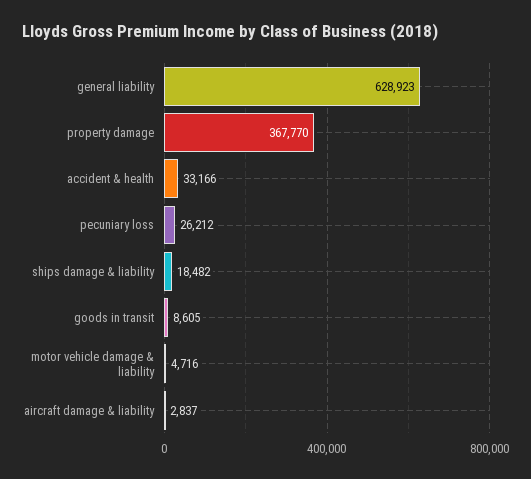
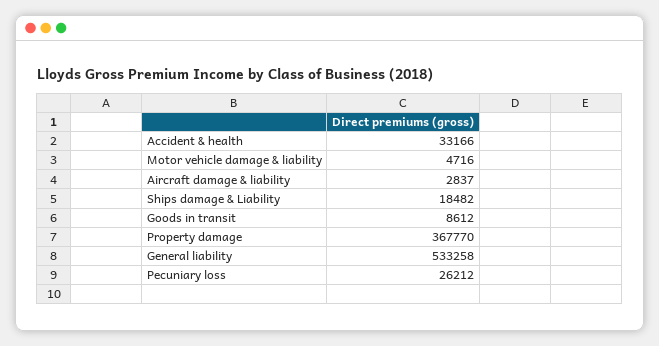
  {
-   "general liability": 628923,
+   "general liability": 533258,
    "property damage": 367770,
    "accident & health": 33166,
    "pecuniary loss": 26212,
    "ships damage & liability": 18482,
-   "goods in transit": 8605,
+   "goods in transit": 8612,
    "motor vehicle damage & liability": 4716,
    "aircraft damage & liability": 2837
  }

